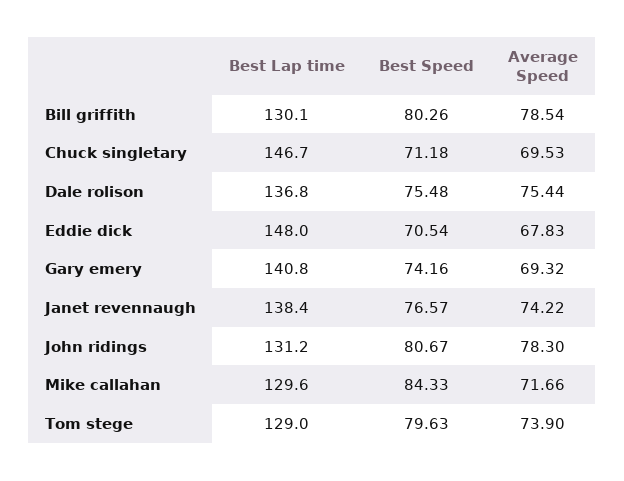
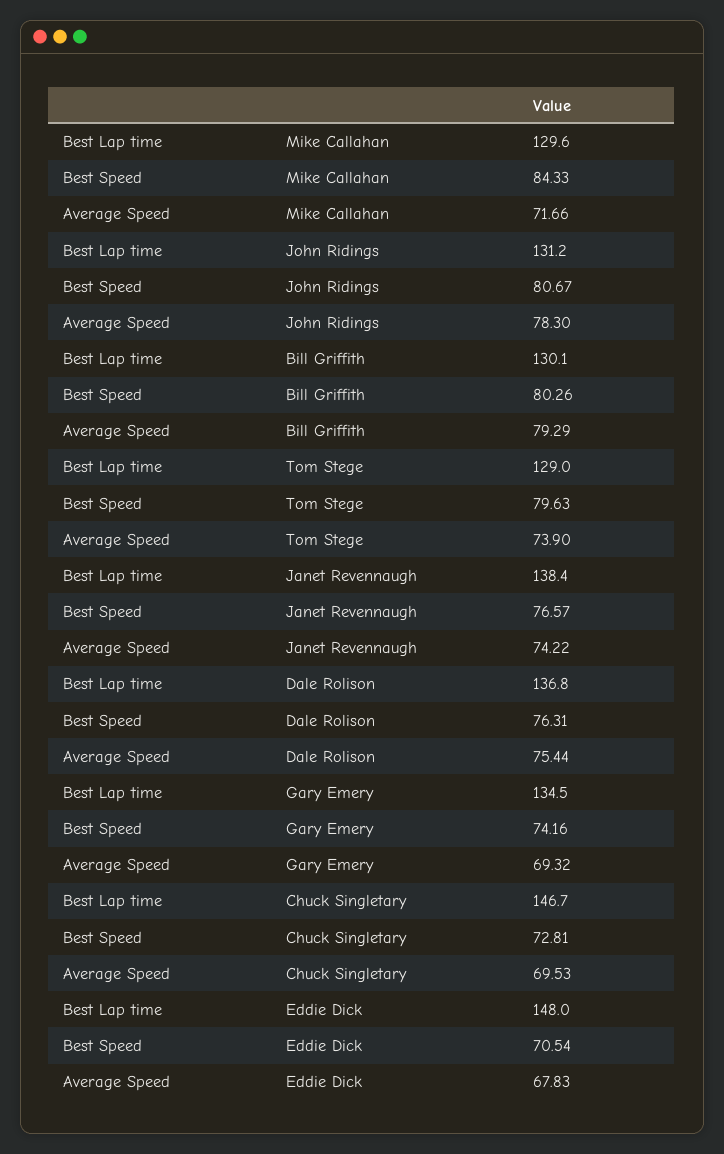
  {
    "Best Lap time": {
      "Bill griffith": 130.1,
      "Chuck singletary": 146.7,
      "Dale rolison": 136.8,
      "Eddie dick": 148,
-     "Gary emery": 140.8,
+     "Gary emery": 134.5,
      "Janet revennaugh": 138.4,
      "John ridings": 131.2,
      "Mike callahan": 129.6,
      "Tom stege": 129
    },
    "Best Speed": {
      "Bill griffith": 80.26,
-     "Chuck singletary": 71.18,
+     "Chuck singletary": 72.81,
-     "Dale rolison": 75.48,
+     "Dale rolison": 76.31,
      "Eddie dick": 70.54,
      "Gary emery": 74.16,
      "Janet revennaugh": 76.57,
      "John ridings": 80.67,
      "Mike callahan": 84.33,
      "Tom stege": 79.63
    },
    "Average Speed": {
-     "Bill griffith": 78.54,
+     "Bill griffith": 79.29,
      "Chuck singletary": 69.53,
      "Dale rolison": 75.44,
      "Eddie dick": 67.83,
      "Gary emery": 69.32,
      "Janet revennaugh": 74.22,
      "John ridings": 78.3,
      "Mike callahan": 71.66,
      "Tom stege": 73.9
    }
  }

